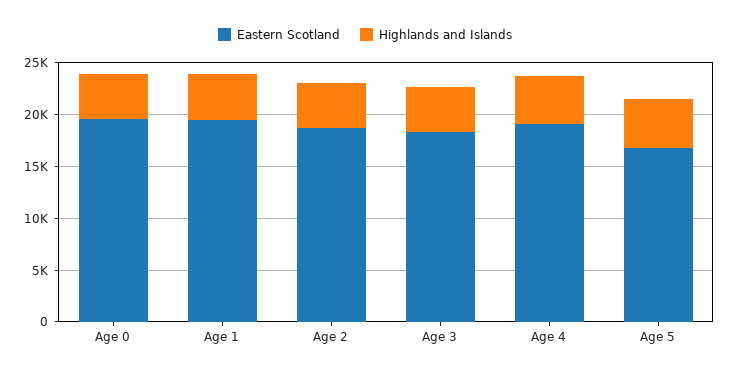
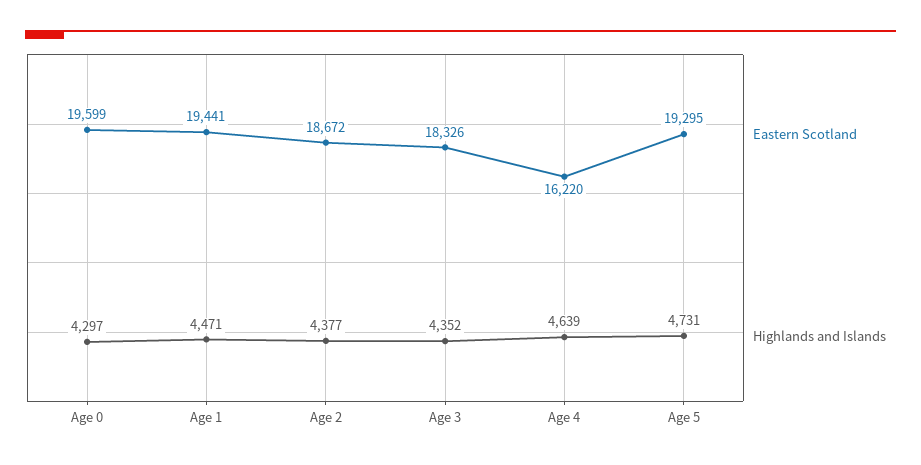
  {
    "Eastern Scotland": {
      "Age 0": 19599,
      "Age 1": 19441,
      "Age 2": 18672,
      "Age 3": 18326,
-     "Age 4": 19000,
+     "Age 4": 16220,
-     "Age 5": 17000
+     "Age 5": 19295
    },
    "Highlands and Islands": {
      "Age 0": 4297,
      "Age 1": 4471,
      "Age 2": 4377,
      "Age 3": 4352,
      "Age 4": 4639,
      "Age 5": 4731
    }
  }

